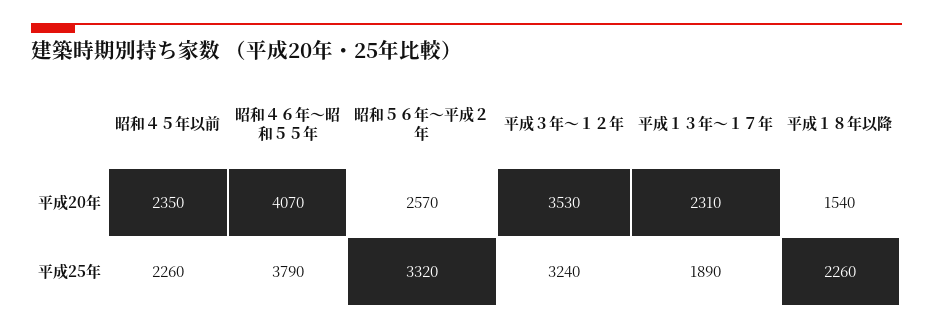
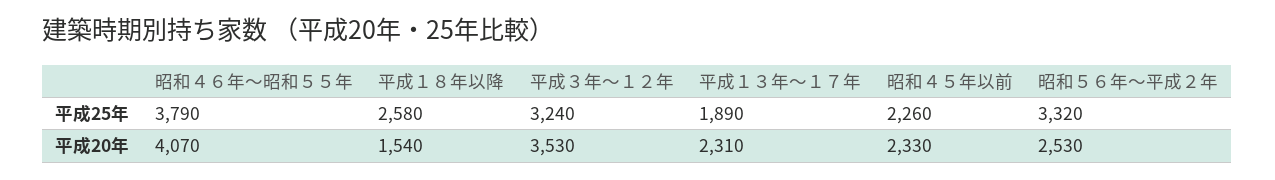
  {
    "昭和４５年以前": {
-     "平成20年": 2350,
+     "平成20年": 2330,
      "平成25年": 2260
    },
    "昭和４６年～昭和５５年": {
      "平成20年": 4070,
      "平成25年": 3790
    },
    "昭和５６年～平成２年": {
-     "平成20年": 2570,
+     "平成20年": 2530,
      "平成25年": 3320
    },
    "平成３年～１２年": {
      "平成20年": 3530,
      "平成25年": 3240
    },
    "平成１３年～１７年": {
      "平成20年": 2310,
      "平成25年": 1890
    },
    "平成１８年以降": {
      "平成20年": 1540,
-     "平成25年": 2260
+     "平成25年": 2580
    }
  }

